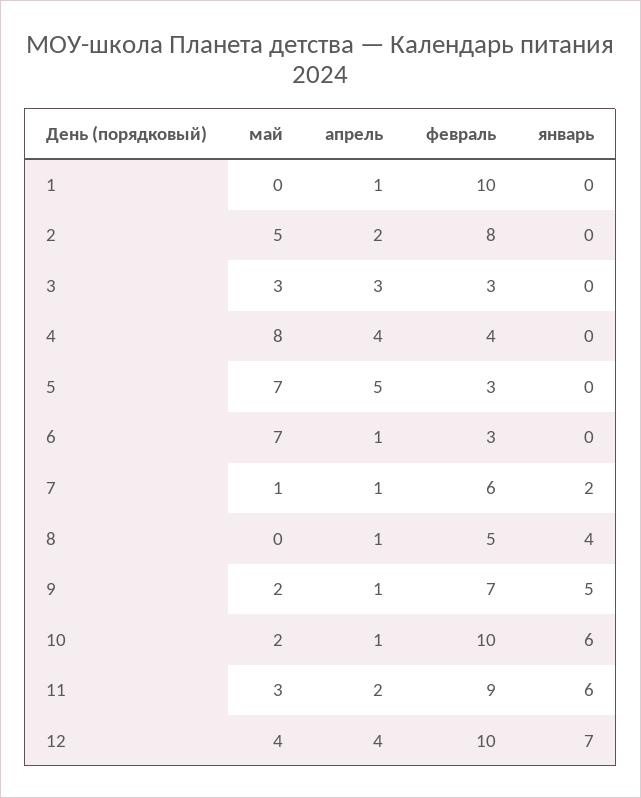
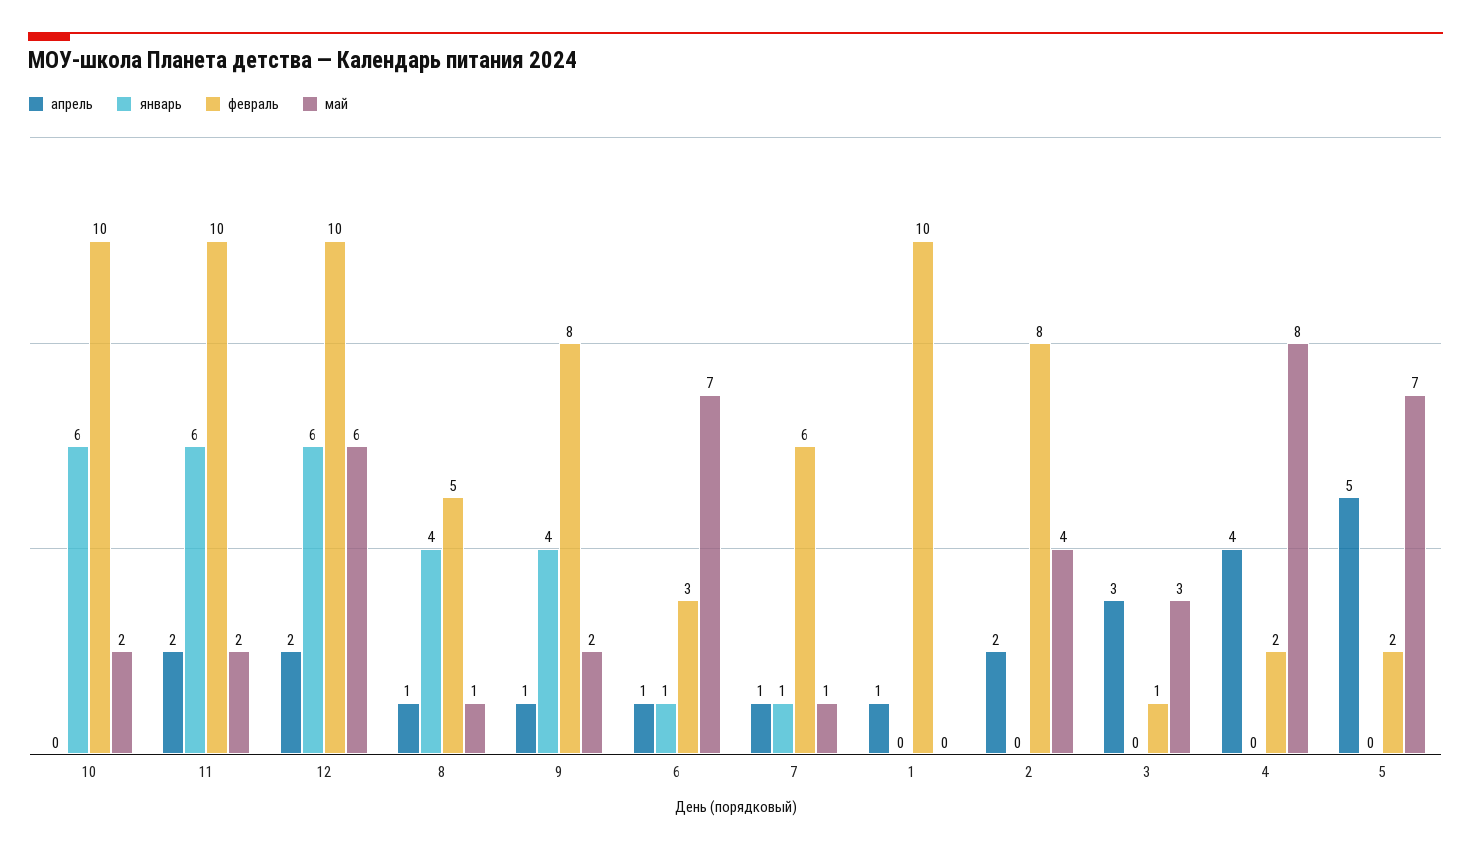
  {
    "май": {
      "1": 0,
-     "2": 5,
+     "2": 4,
      "3": 3,
      "4": 8,
      "5": 7,
      "6": 7,
      "7": 1,
-     "8": 0,
+     "8": 1,
      "9": 2,
      "10": 2,
-     "11": 3,
+     "11": 2,
-     "12": 4
+     "12": 6
    },
    "апрель": {
      "1": 1,
      "2": 2,
      "3": 3,
      "4": 4,
      "5": 5,
      "6": 1,
      "7": 1,
      "8": 1,
      "9": 1,
-     "10": 1,
+     "10": 0,
      "11": 2,
-     "12": 4
+     "12": 2
    },
    "февраль": {
      "1": 10,
      "2": 8,
-     "3": 3,
+     "3": 1,
-     "4": 4,
+     "4": 2,
-     "5": 3,
+     "5": 2,
      "6": 3,
      "7": 6,
      "8": 5,
-     "9": 7,
+     "9": 8,
      "10": 10,
-     "11": 9,
+     "11": 10,
      "12": 10
    },
    "январь": {
      "1": 0,
      "2": 0,
      "3": 0,
      "4": 0,
      "5": 0,
-     "6": 0,
+     "6": 1,
-     "7": 2,
+     "7": 1,
      "8": 4,
-     "9": 5,
+     "9": 4,
      "10": 6,
      "11": 6,
-     "12": 7
+     "12": 6
    }
  }

